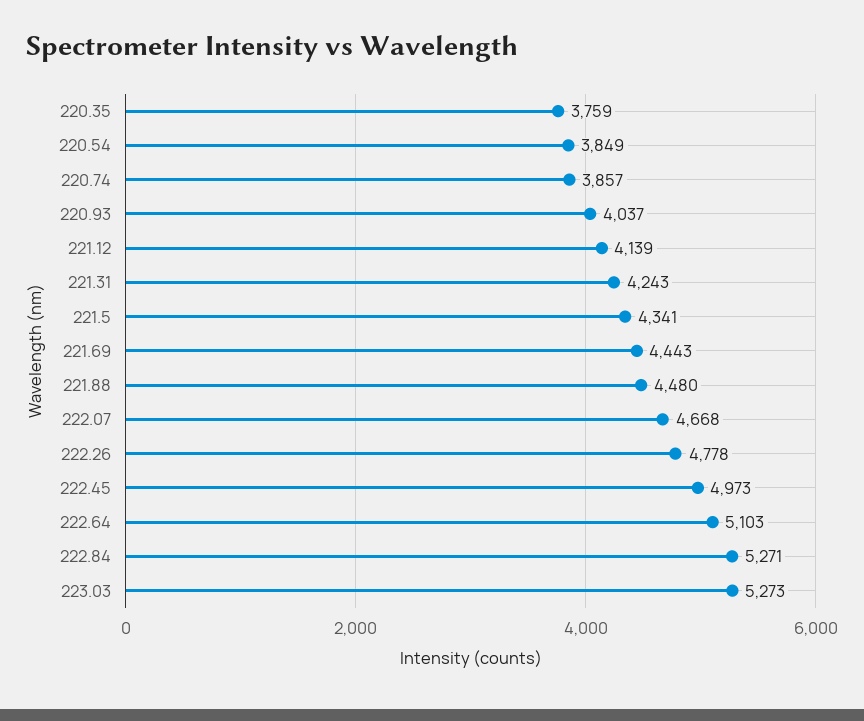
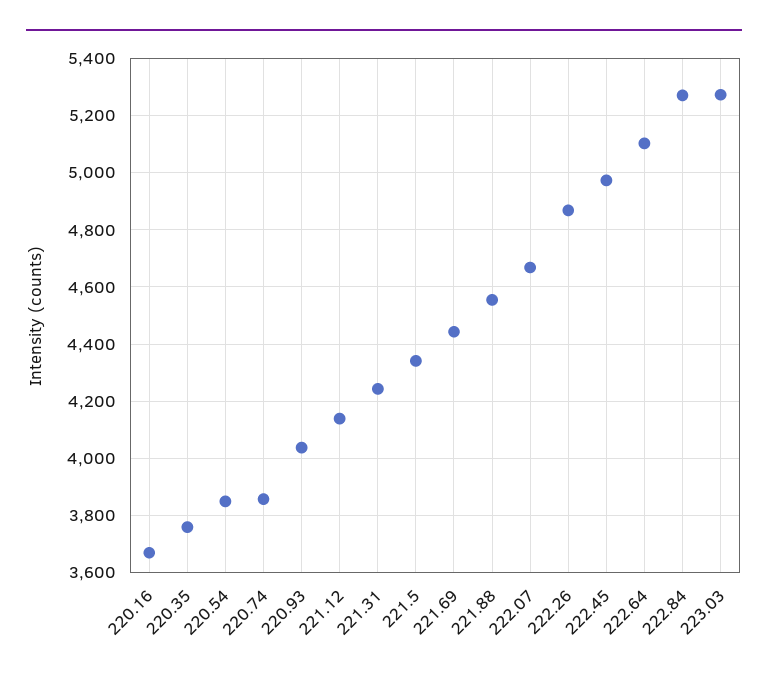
  {
    "220.35": 3759,
    "220.54": 3849,
    "220.74": 3857,
    "220.93": 4037,
    "221.12": 4139,
    "221.31": 4243,
    "221.5": 4341,
    "221.69": 4443,
-   "221.88": 4480,
+   "221.88": 4550,
    "222.07": 4668,
-   "222.26": 4778,
+   "222.26": 4875,
    "222.45": 4973,
    "222.64": 5103,
    "222.84": 5271,
-   "223.03": 5273
+   "223.03": 5273,
+   "220.16": 3675
  }

